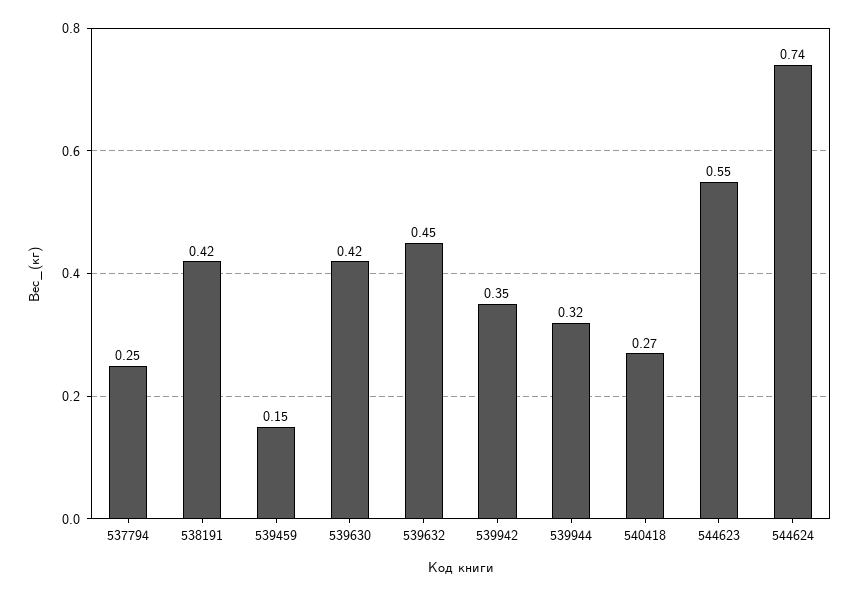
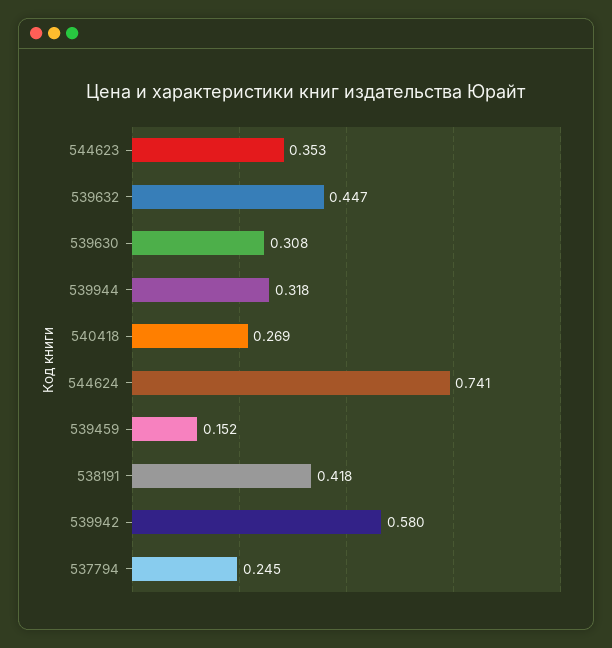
  {
    "537794": 0.245,
    "538191": 0.418,
    "539459": 0.152,
-   "539630": 0.42,
+   "539630": 0.308,
    "539632": 0.447,
-   "539942": 0.35,
+   "539942": 0.58,
    "539944": 0.318,
    "540418": 0.269,
-   "544623": 0.55,
+   "544623": 0.353,
    "544624": 0.741
  }

